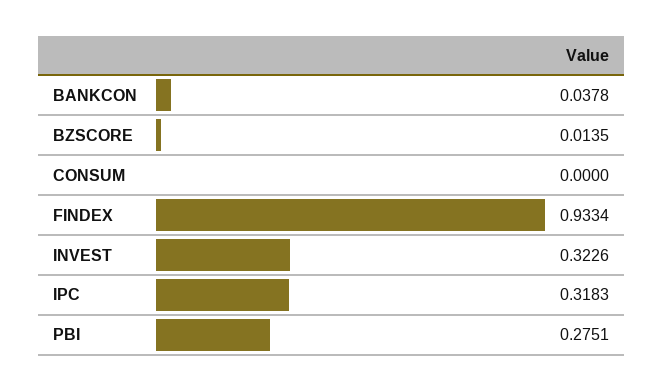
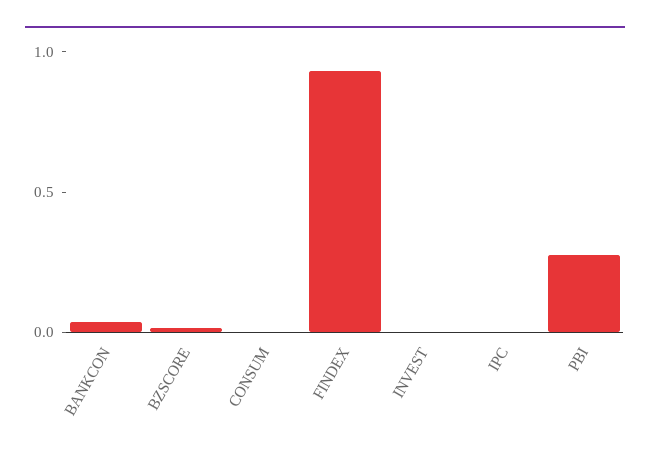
  {
    "BANKCON": 0.0378,
    "BZSCORE": 0.0135,
    "CONSUM": 0,
    "FINDEX": 0.9334,
-   "INVEST": 0.3226,
+   "INVEST": 0,
-   "IPC": 0.3183,
+   "IPC": 0,
    "PBI": 0.2751
  }

